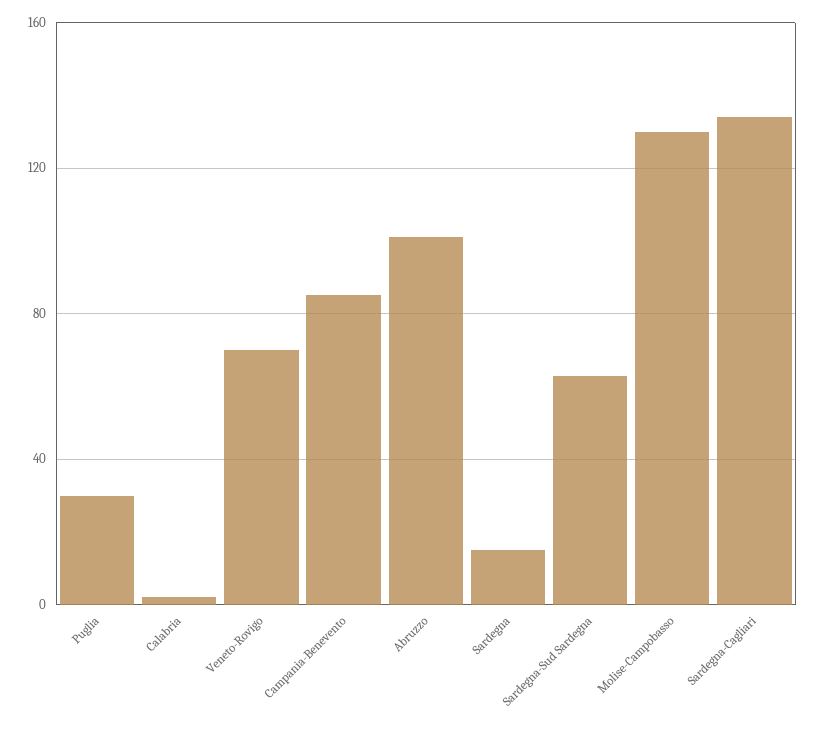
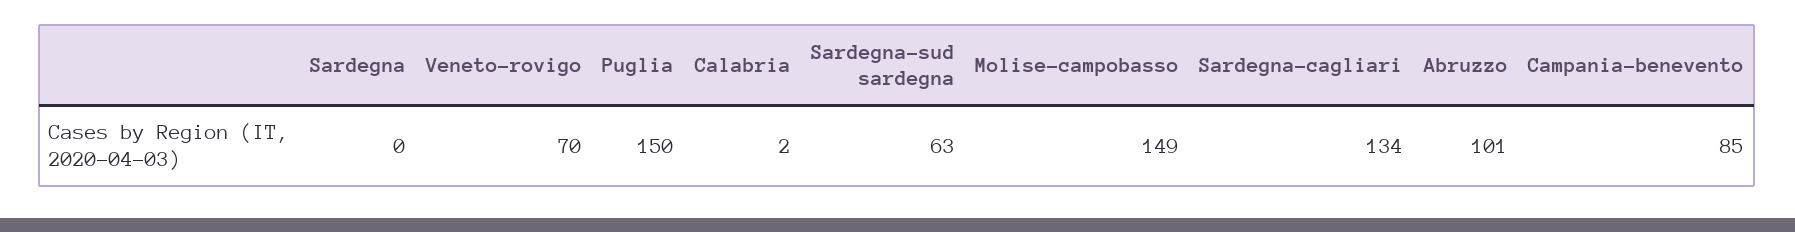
  {
-   "Puglia": 30,
+   "Puglia": 150,
    "Calabria": 2,
    "Veneto-Rovigo": 70,
    "Campania-Benevento": 85,
    "Abruzzo": 101,
-   "Sardegna": 15,
+   "Sardegna": 0,
    "Sardegna-Sud Sardegna": 63,
-   "Molise-Campobasso": 130,
+   "Molise-Campobasso": 149,
    "Sardegna-Cagliari": 134
  }

